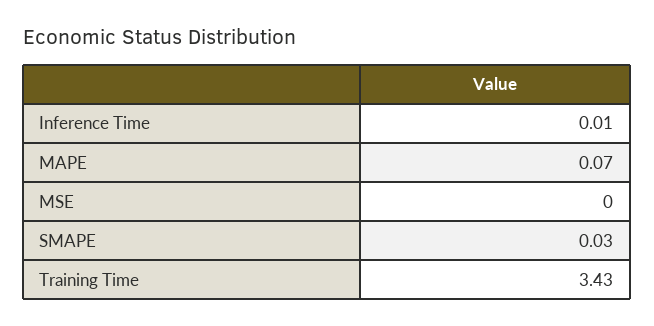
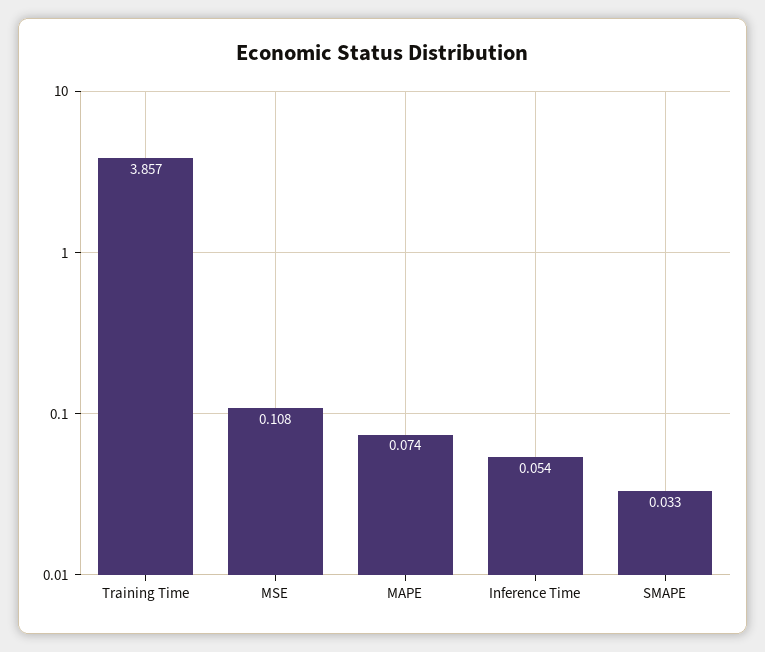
  {
-   "Inference Time": 0.01,
+   "Inference Time": 0.054,
    "MAPE": 0.074,
-   "MSE": 0,
+   "MSE": 0.108,
    "SMAPE": 0.033,
-   "Training Time": 3.43
+   "Training Time": 3.857
  }

